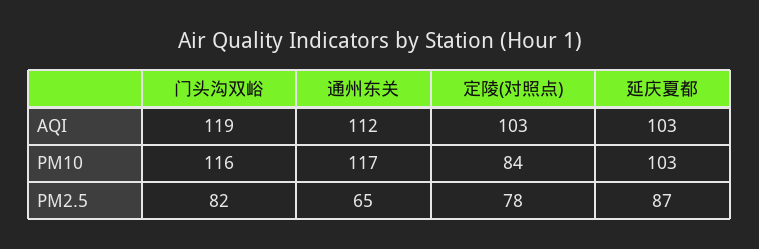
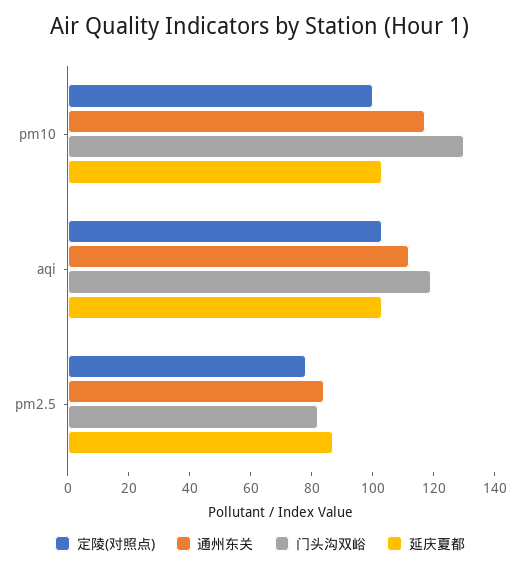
  {
    "门头沟双峪": {
      "AQI": 119,
-     "PM10": 116,
+     "PM10": 130,
      "PM2.5": 82
    },
    "通州东关": {
      "AQI": 112,
      "PM10": 117,
-     "PM2.5": 65
+     "PM2.5": 85
    },
    "定陵(对照点)": {
      "AQI": 103,
-     "PM10": 84,
+     "PM10": 100,
      "PM2.5": 78
    },
    "延庆夏都": {
      "AQI": 103,
      "PM10": 103,
      "PM2.5": 87
    }
  }

